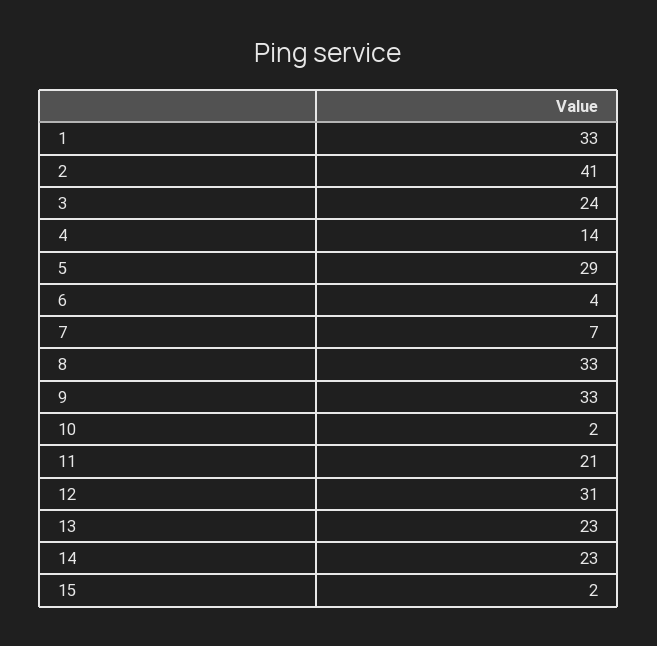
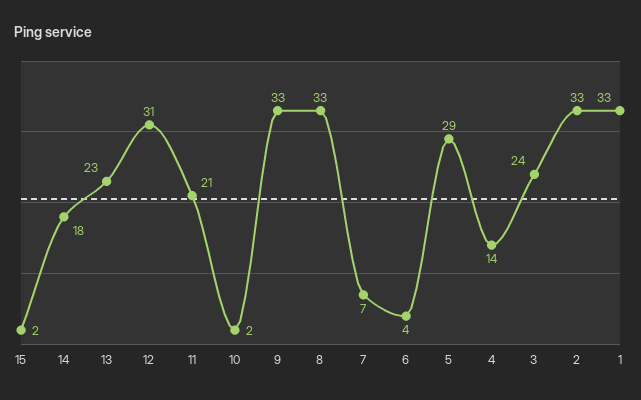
  {
    "1": 33,
-   "2": 41,
+   "2": 33,
    "3": 24,
    "4": 14,
    "5": 29,
    "6": 4,
    "7": 7,
    "8": 33,
    "9": 33,
    "10": 2,
    "11": 21,
    "12": 31,
    "13": 23,
-   "14": 23,
+   "14": 18,
    "15": 2
  }

